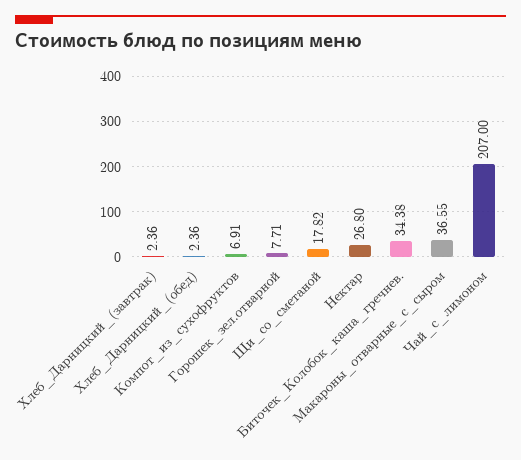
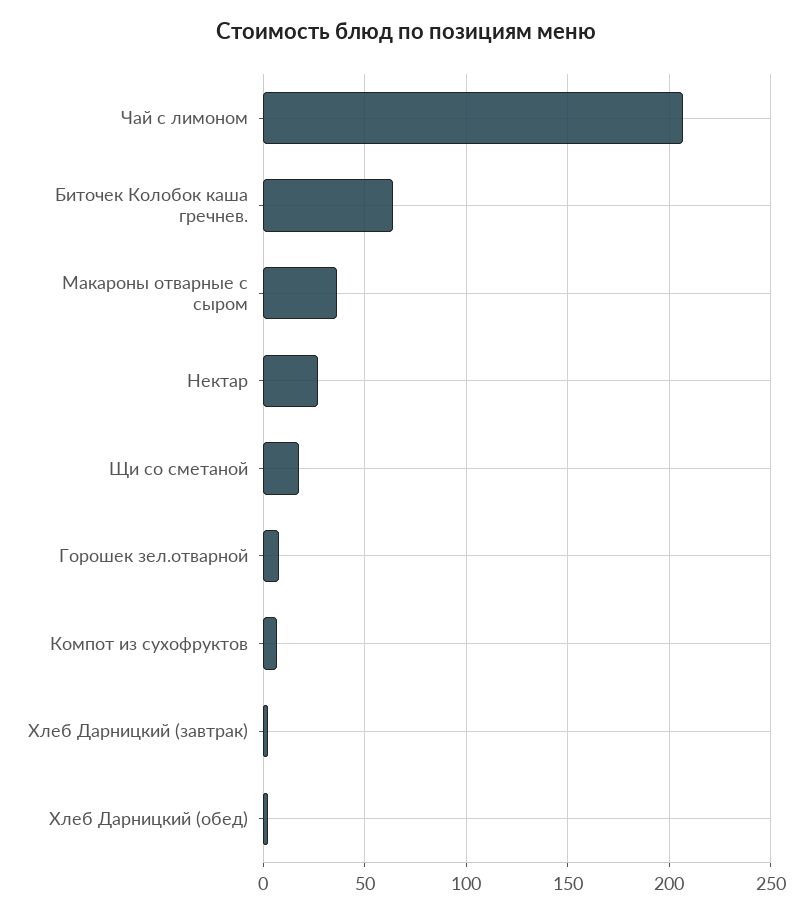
  {
    "Хлеб_Дарницкий_(завтрак)": 2.36,
    "Хлеб_Дарницкий_(обед)": 2.36,
    "Компот_из_сухофруктов": 6.91,
    "Горошек_зел.отварной": 7.71,
    "Щи_со_сметаной": 17.82,
    "Нектар": 26.8,
-   "Биточек_Колобок_каша_гречнев.": 34.38,
+   "Биточек_Колобок_каша_гречнев.": 65,
    "Макароны_отварные_с_сыром": 36.55,
    "Чай_с_лимоном": 207
  }

